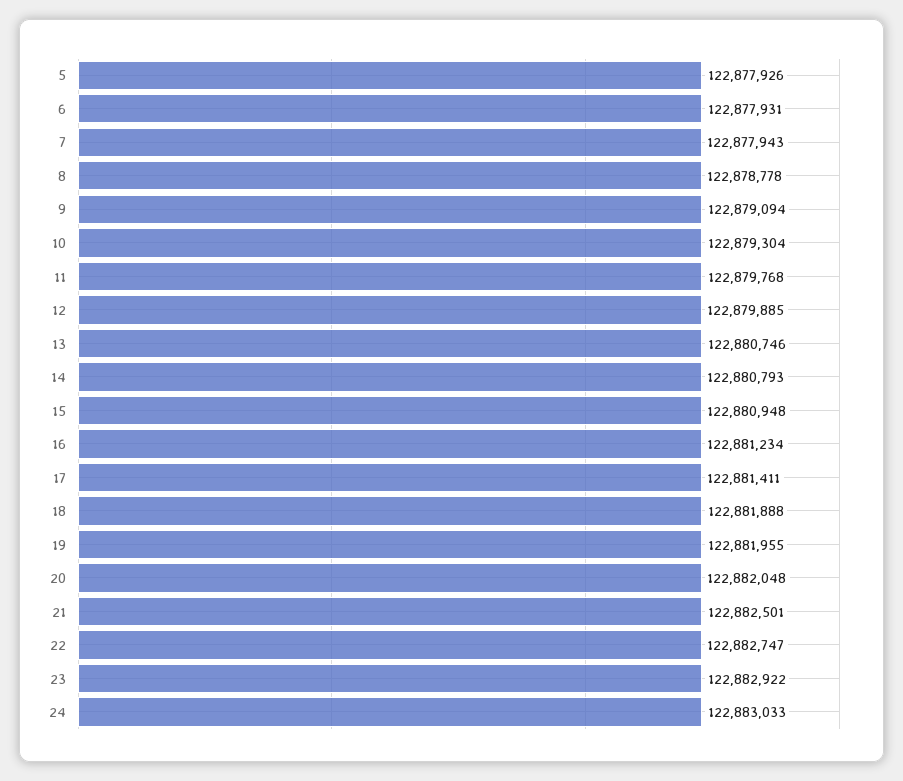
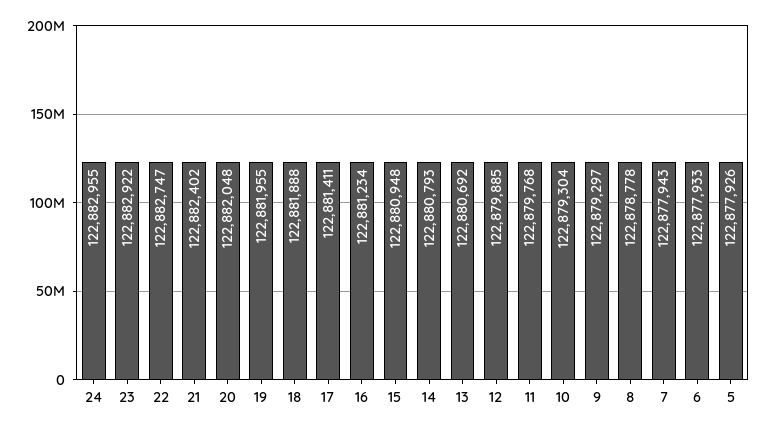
  {
    "5": 122877926,
-   "6": 122877931,
+   "6": 122877933,
    "7": 122877943,
    "8": 122878778,
-   "9": 122879094,
+   "9": 122879297,
    "10": 122879304,
    "11": 122879768,
    "12": 122879885,
-   "13": 122880746,
+   "13": 122880692,
    "14": 122880793,
    "15": 122880948,
    "16": 122881234,
    "17": 122881411,
    "18": 122881888,
    "19": 122881955,
    "20": 122882048,
-   "21": 122882501,
+   "21": 122882402,
    "22": 122882747,
    "23": 122882922,
-   "24": 122883033
+   "24": 122882955
  }

